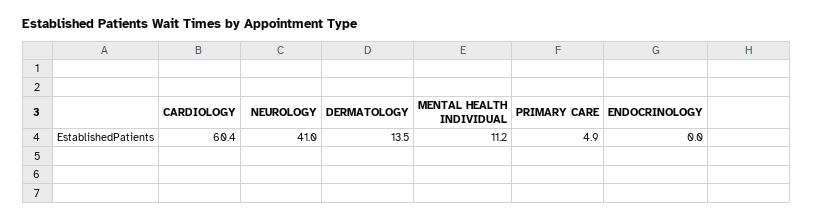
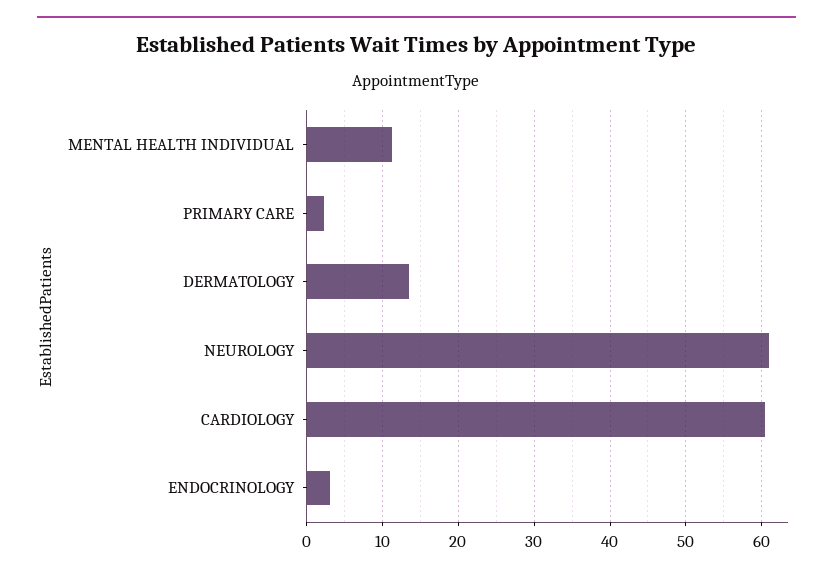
  {
    "CARDIOLOGY": 60.4,
-   "NEUROLOGY": 41,
+   "NEUROLOGY": 61,
    "DERMATOLOGY": 13.5,
    "MENTAL HEALTH INDIVIDUAL": 11.2,
-   "PRIMARY CARE": 4.9,
+   "PRIMARY CARE": 2,
-   "ENDOCRINOLOGY": 0
+   "ENDOCRINOLOGY": 3
  }

